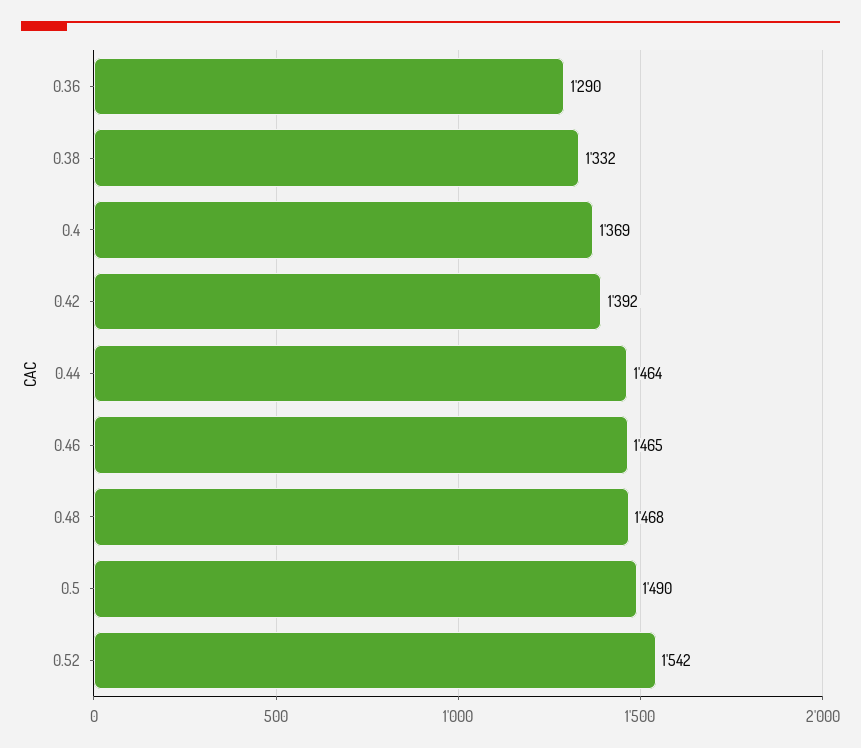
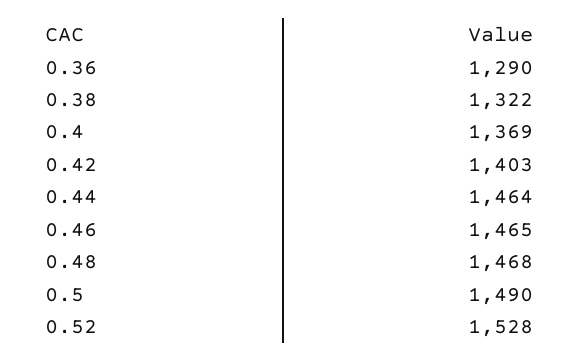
  {
    "0.36": 1290,
-   "0.38": 1332,
+   "0.38": 1322,
    "0.4": 1369,
-   "0.42": 1392,
+   "0.42": 1403,
    "0.44": 1464,
    "0.46": 1465,
    "0.48": 1468,
    "0.5": 1490,
-   "0.52": 1542
+   "0.52": 1528
  }

